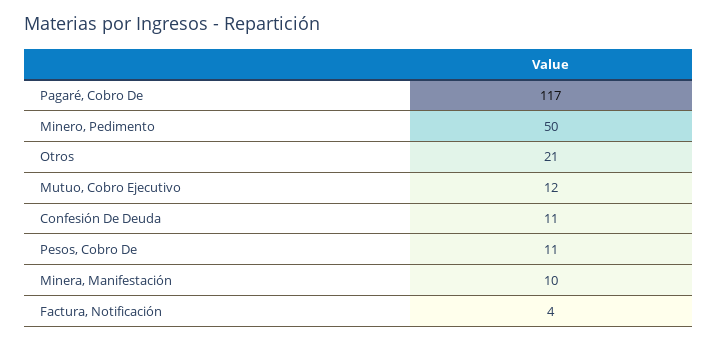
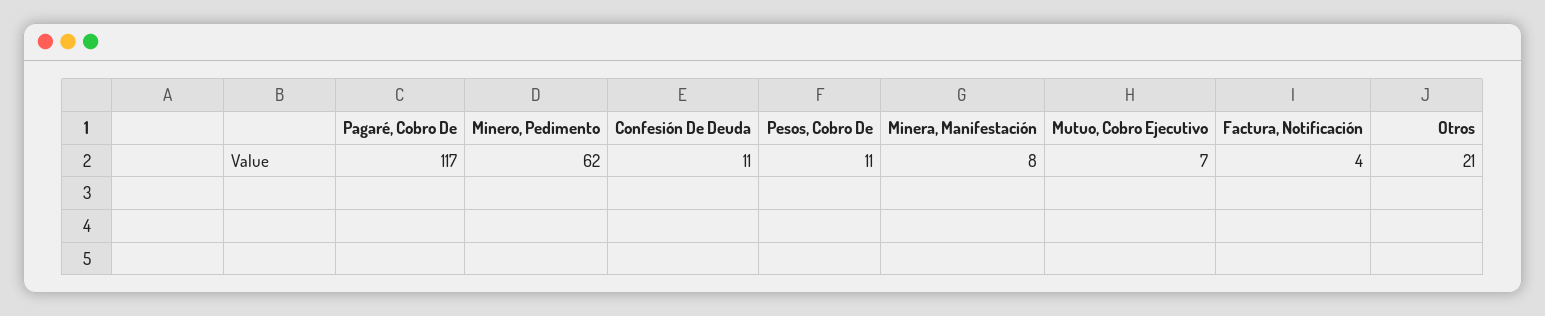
  {
    "Pagaré, Cobro De": 117,
-   "Minero, Pedimento": 50,
+   "Minero, Pedimento": 62,
    "Otros": 21,
-   "Mutuo, Cobro Ejecutivo": 12,
+   "Mutuo, Cobro Ejecutivo": 7,
    "Confesión De Deuda": 11,
    "Pesos, Cobro De": 11,
-   "Minera, Manifestación": 10,
+   "Minera, Manifestación": 8,
    "Factura, Notificación": 4
  }

